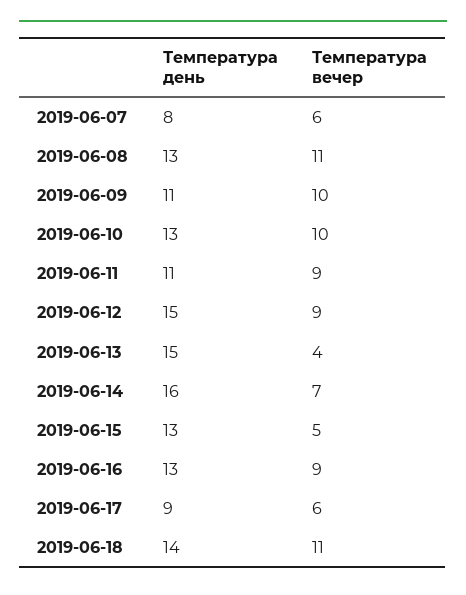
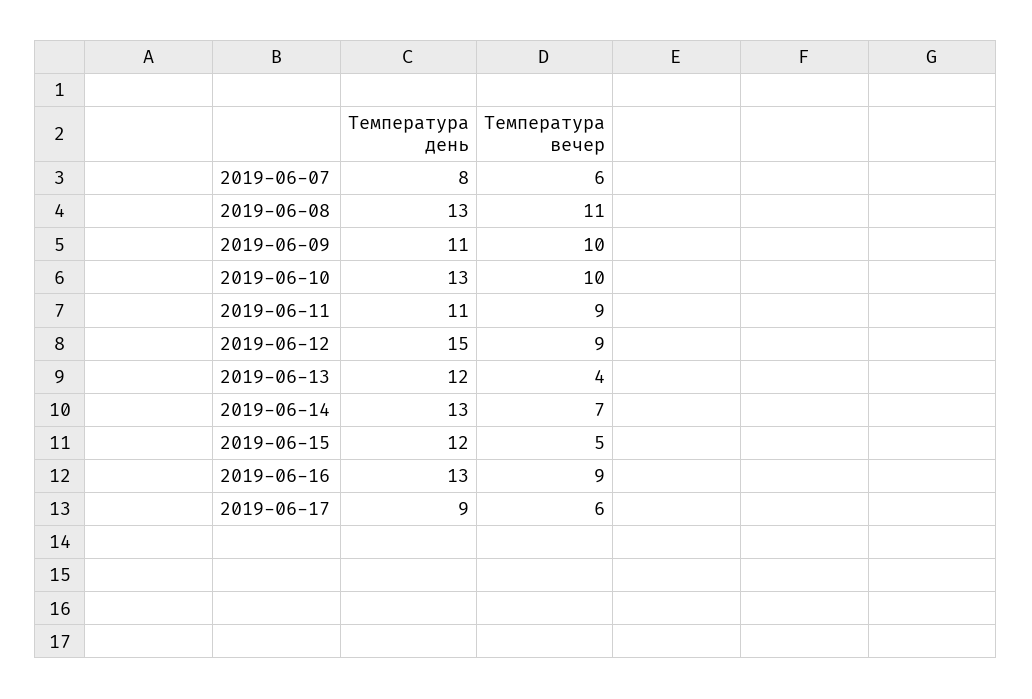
  {
    "Температура день": {
      "2019-06-07": 8,
      "2019-06-08": 13,
      "2019-06-09": 11,
      "2019-06-10": 13,
      "2019-06-11": 11,
      "2019-06-12": 15,
-     "2019-06-13": 15,
+     "2019-06-13": 12,
-     "2019-06-14": 16,
+     "2019-06-14": 13,
-     "2019-06-15": 13,
+     "2019-06-15": 12,
      "2019-06-16": 13,
-     "2019-06-17": 9,
+     "2019-06-17": 9
-     "2019-06-18": 14
    },
    "Температура вечер": {
      "2019-06-07": 6,
      "2019-06-08": 11,
      "2019-06-09": 10,
      "2019-06-10": 10,
      "2019-06-11": 9,
      "2019-06-12": 9,
      "2019-06-13": 4,
      "2019-06-14": 7,
      "2019-06-15": 5,
      "2019-06-16": 9,
-     "2019-06-17": 6,
+     "2019-06-17": 6
-     "2019-06-18": 11
    }
  }

